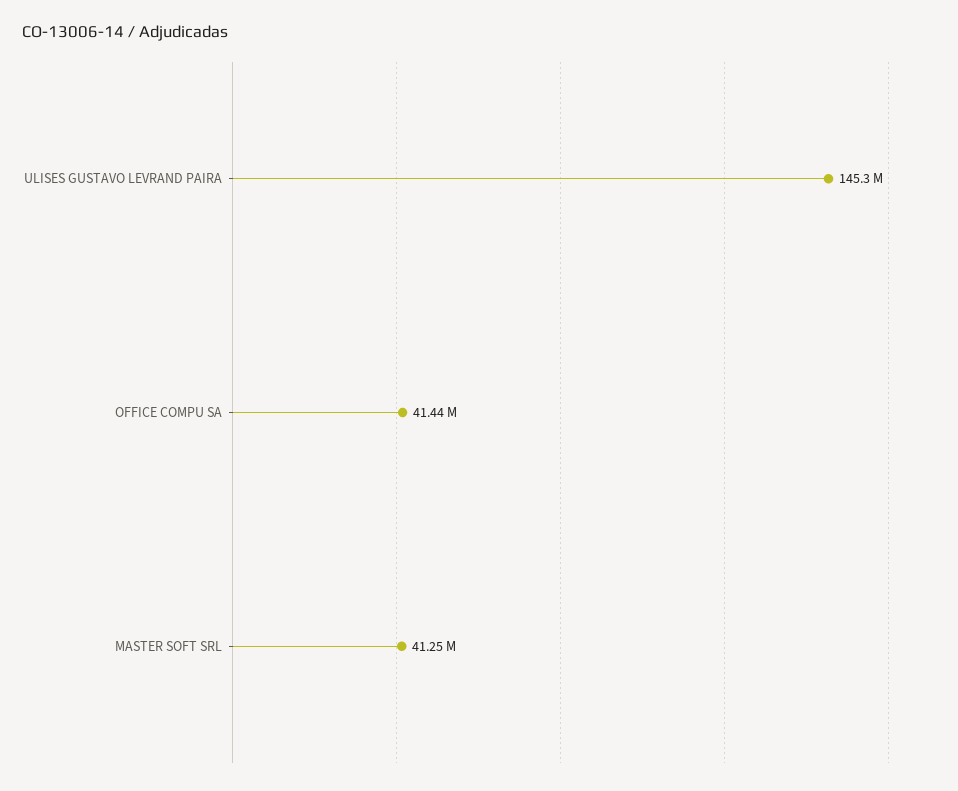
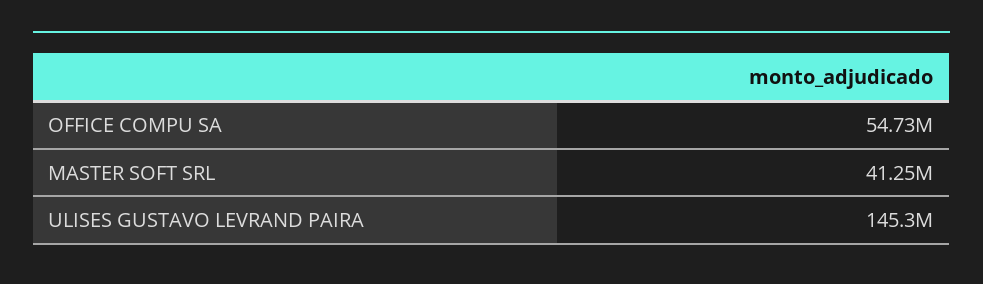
  {
    "ULISES GUSTAVO LEVRAND PAIRA": 145300000,
-   "OFFICE COMPU SA": 41440000,
+   "OFFICE COMPU SA": 54730000,
    "MASTER SOFT SRL": 41250000
  }

